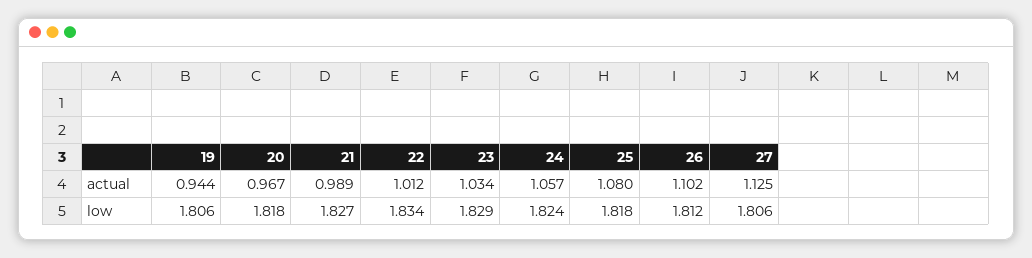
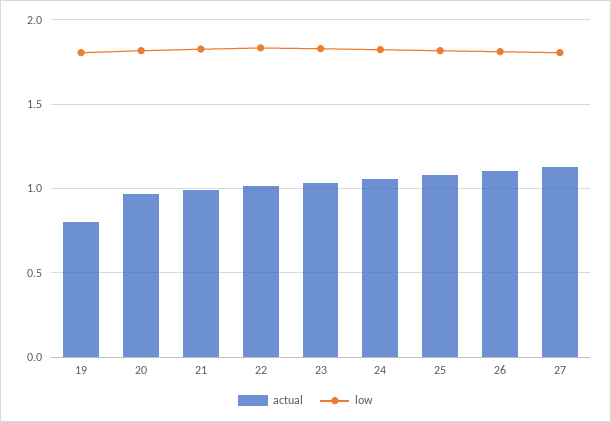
  {
    "actual": {
-     "19": 0.944,
+     "19": 0.8,
      "20": 0.967,
      "21": 0.989,
      "22": 1.012,
      "23": 1.034,
      "24": 1.057,
      "25": 1.08,
      "26": 1.102,
      "27": 1.125
    },
    "low": {
      "19": 1.806,
      "20": 1.818,
      "21": 1.827,
      "22": 1.834,
      "23": 1.829,
      "24": 1.824,
      "25": 1.818,
      "26": 1.812,
      "27": 1.806
    }
  }

